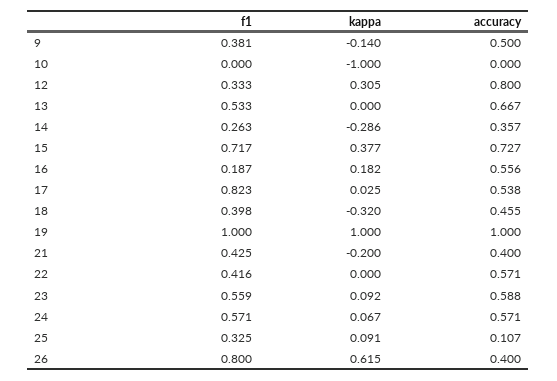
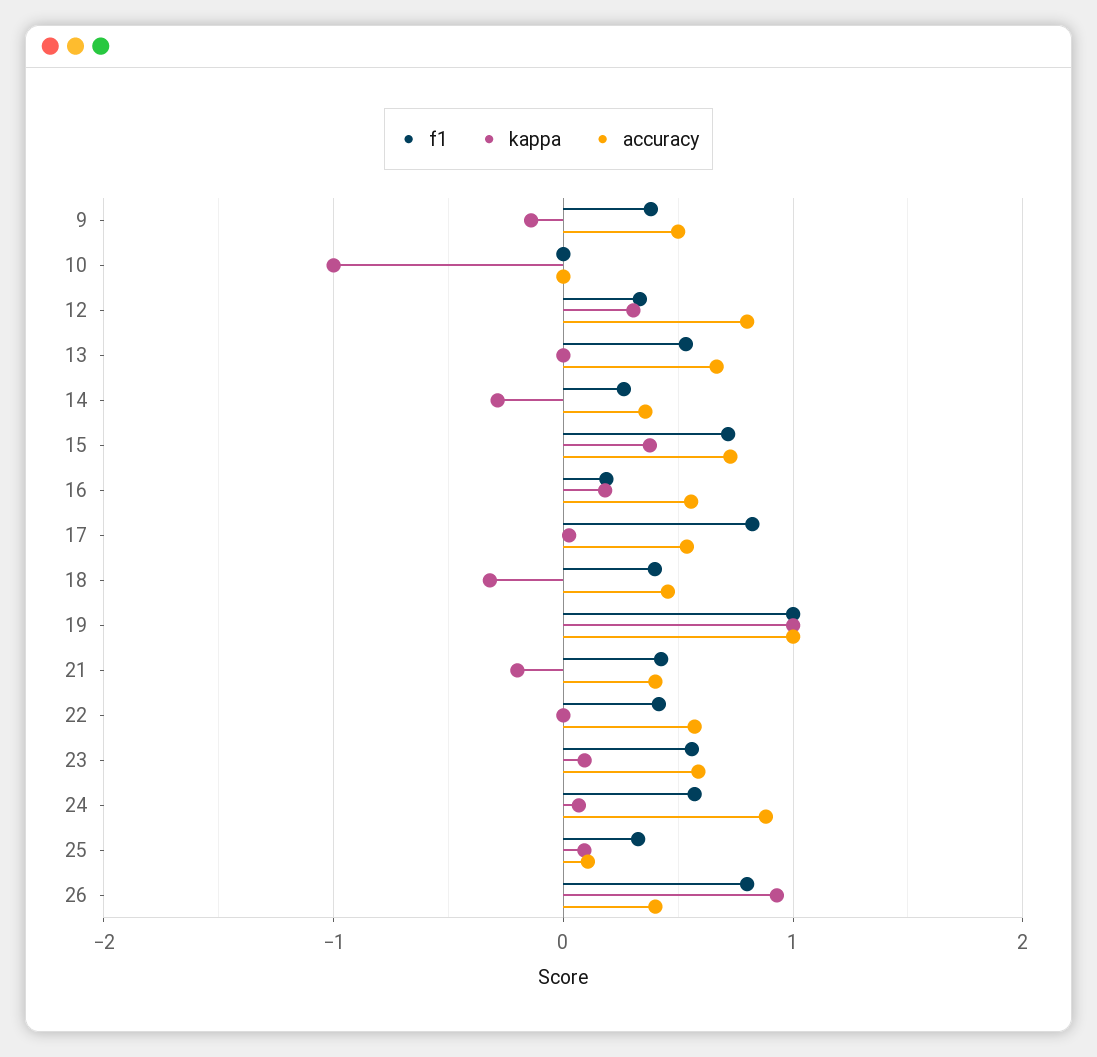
  {
    "f1": {
      "9": 0.381,
      "10": 0,
      "12": 0.333,
      "13": 0.533,
      "14": 0.263,
      "15": 0.717,
      "16": 0.187,
      "17": 0.823,
      "18": 0.398,
      "19": 1,
      "21": 0.425,
      "22": 0.416,
      "23": 0.559,
      "24": 0.571,
      "25": 0.325,
      "26": 0.8
    },
    "kappa": {
      "9": -0.14,
      "10": -1,
      "12": 0.305,
      "13": 0,
      "14": -0.286,
      "15": 0.377,
      "16": 0.182,
      "17": 0.025,
      "18": -0.32,
      "19": 1,
      "21": -0.2,
      "22": 0,
      "23": 0.092,
      "24": 0.067,
      "25": 0.091,
-     "26": 0.615
+     "26": 0.9
    },
    "accuracy": {
      "9": 0.5,
      "10": 0,
      "12": 0.8,
      "13": 0.667,
      "14": 0.357,
      "15": 0.727,
      "16": 0.556,
      "17": 0.538,
      "18": 0.455,
      "19": 1,
      "21": 0.4,
      "22": 0.571,
      "23": 0.588,
-     "24": 0.571,
+     "24": 0.9,
      "25": 0.107,
      "26": 0.4
    }
  }

